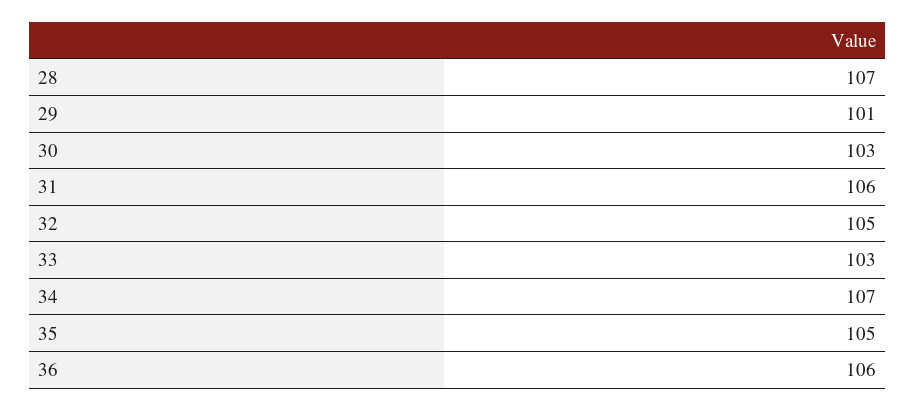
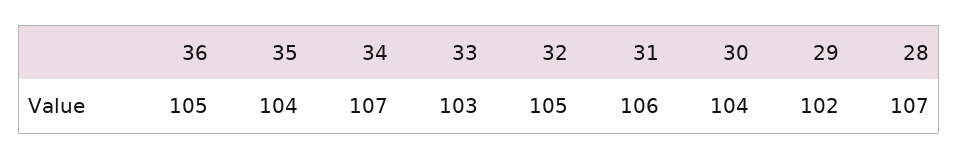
  {
    "28": 107,
-   "29": 101,
+   "29": 102,
-   "30": 103,
+   "30": 104,
    "31": 106,
    "32": 105,
    "33": 103,
    "34": 107,
-   "35": 105,
+   "35": 104,
-   "36": 106
+   "36": 105
  }

